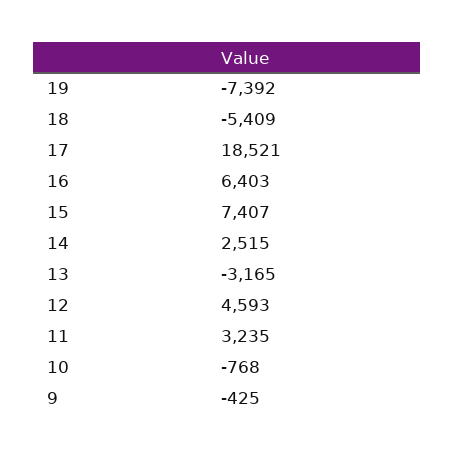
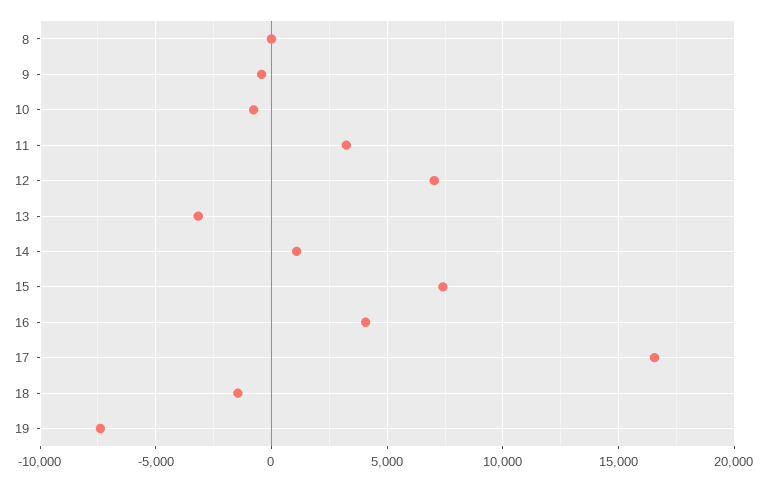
  {
    "19": -7392,
-   "18": -5409,
+   "18": -1500,
-   "17": 18521,
+   "17": 16500,
-   "16": 6403,
+   "16": 4000,
    "15": 7407,
-   "14": 2515,
+   "14": 1000,
    "13": -3165,
-   "12": 4593,
+   "12": 7000,
    "11": 3235,
    "10": -768,
-   "9": -425
+   "9": -425,
+   "8": 0
  }

